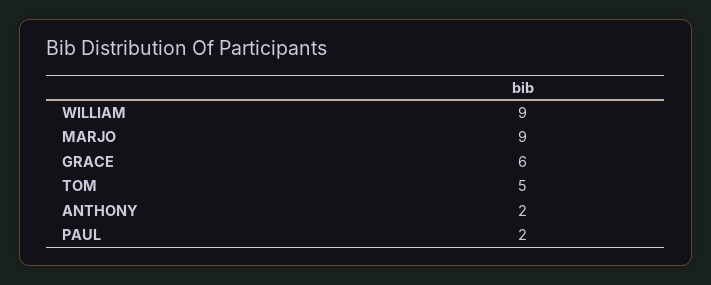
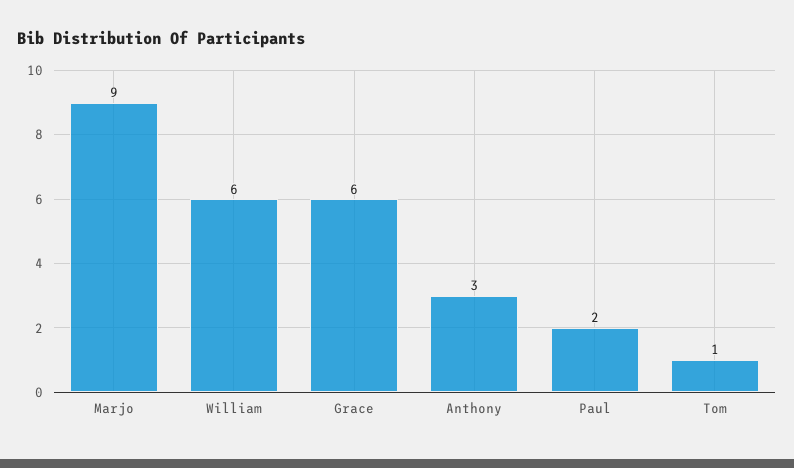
  {
-   "WILLIAM": 9,
+   "WILLIAM": 6,
    "MARJO": 9,
    "GRACE": 6,
-   "TOM": 5,
+   "TOM": 1,
-   "ANTHONY": 2,
+   "ANTHONY": 3,
    "PAUL": 2
  }

